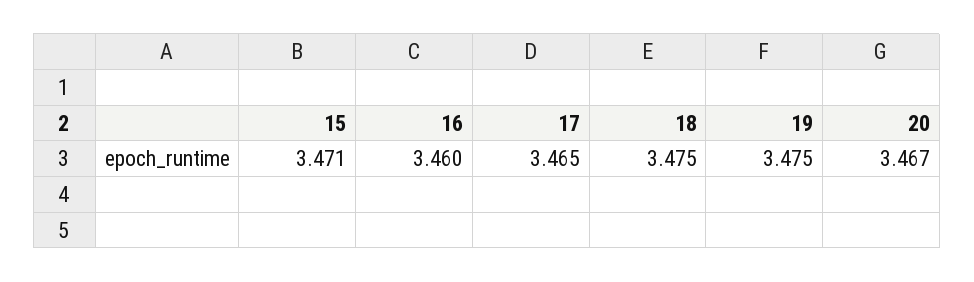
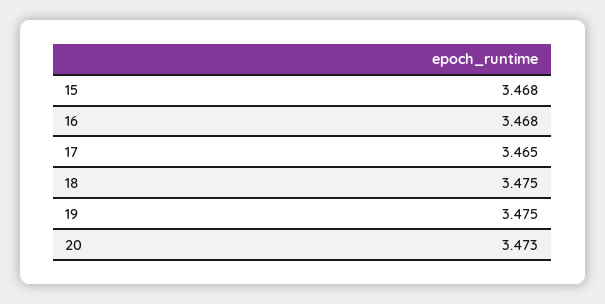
  {
-   "15": 3.471,
+   "15": 3.468,
-   "16": 3.46,
+   "16": 3.468,
    "17": 3.465,
    "18": 3.475,
    "19": 3.475,
-   "20": 3.467
+   "20": 3.473
  }

